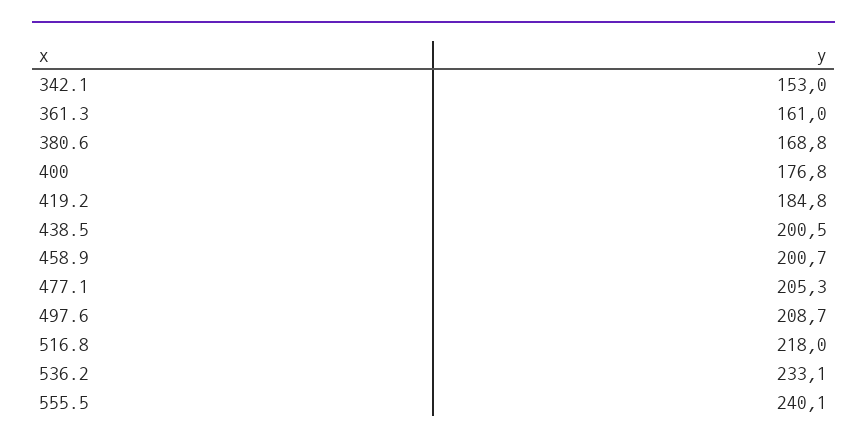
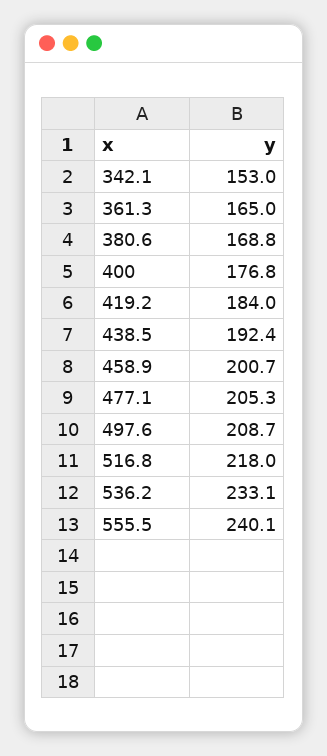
  {
    "342.1": 153,
-   "361.3": 161,
+   "361.3": 165,
    "380.6": 168.8,
    "400": 176.8,
-   "419.2": 184.8,
+   "419.2": 184,
-   "438.5": 200.5,
+   "438.5": 192.4,
    "458.9": 200.7,
    "477.1": 205.3,
    "497.6": 208.7,
    "516.8": 218,
    "536.2": 233.1,
    "555.5": 240.1
  }

